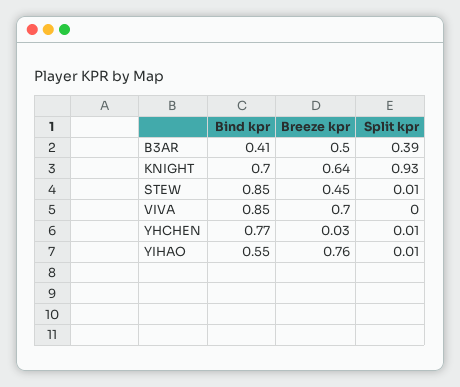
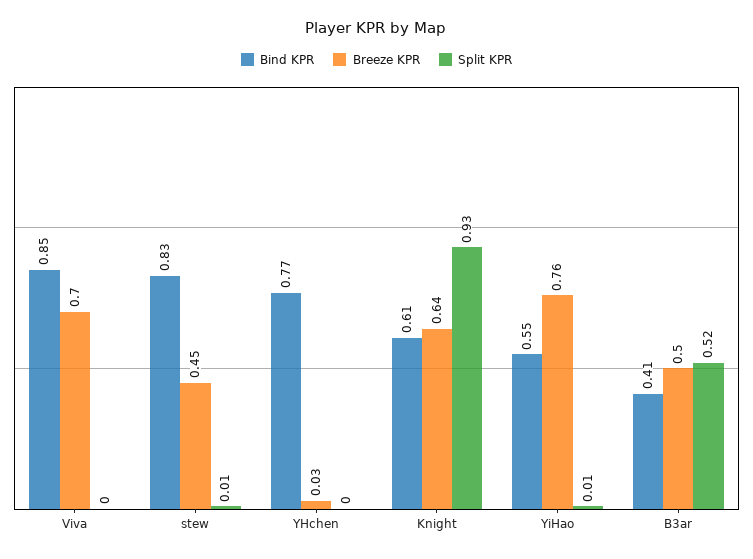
  {
    "Bind kpr": {
      "B3AR": 0.41,
-     "KNIGHT": 0.7,
+     "KNIGHT": 0.61,
-     "STEW": 0.85,
+     "STEW": 0.83,
      "VIVA": 0.85,
      "YHCHEN": 0.77,
      "YIHAO": 0.55
    },
    "Breeze kpr": {
      "B3AR": 0.5,
      "KNIGHT": 0.64,
      "STEW": 0.45,
      "VIVA": 0.7,
      "YHCHEN": 0.03,
      "YIHAO": 0.76
    },
    "Split kpr": {
-     "B3AR": 0.39,
+     "B3AR": 0.52,
      "KNIGHT": 0.93,
      "STEW": 0.01,
      "VIVA": 0,
-     "YHCHEN": 0.01,
+     "YHCHEN": 0,
      "YIHAO": 0.01
    }
  }

